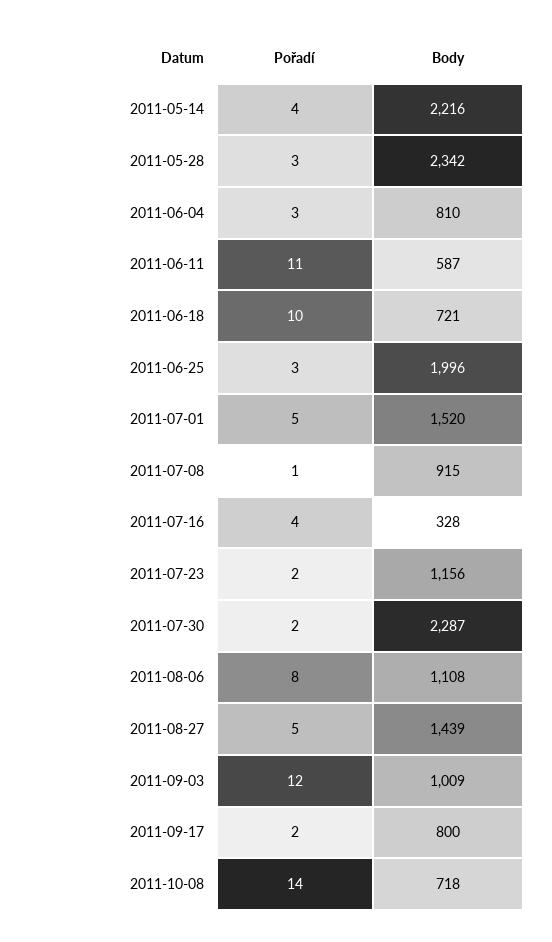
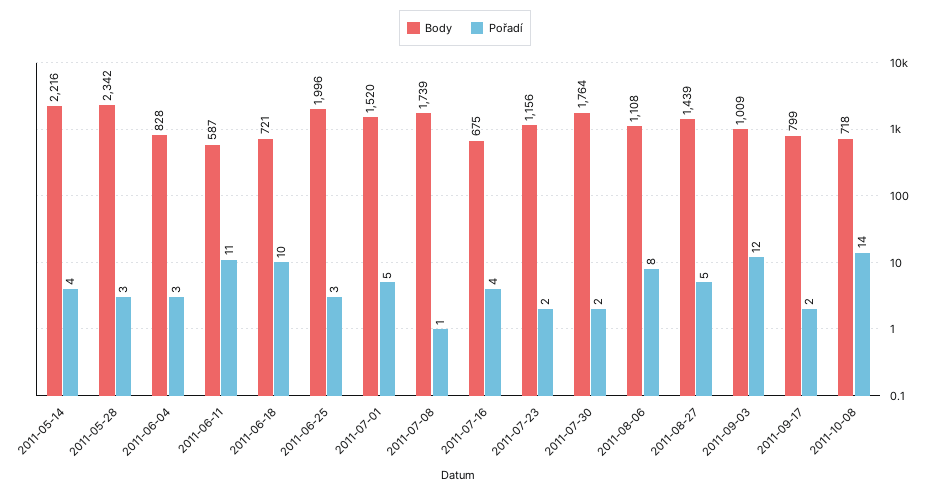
  {
    "Pořadí": {
      "2011-05-14": 4,
      "2011-05-28": 3,
      "2011-06-04": 3,
      "2011-06-11": 11,
      "2011-06-18": 10,
      "2011-06-25": 3,
      "2011-07-01": 5,
      "2011-07-08": 1,
      "2011-07-16": 4,
      "2011-07-23": 2,
      "2011-07-30": 2,
      "2011-08-06": 8,
      "2011-08-27": 5,
      "2011-09-03": 12,
      "2011-09-17": 2,
      "2011-10-08": 14
    },
    "Body": {
      "2011-05-14": 2216,
      "2011-05-28": 2342,
-     "2011-06-04": 810,
+     "2011-06-04": 828,
      "2011-06-11": 587,
      "2011-06-18": 721,
      "2011-06-25": 1996,
      "2011-07-01": 1520,
-     "2011-07-08": 915,
+     "2011-07-08": 1739,
-     "2011-07-16": 328,
+     "2011-07-16": 675,
      "2011-07-23": 1156,
-     "2011-07-30": 2287,
+     "2011-07-30": 1764,
      "2011-08-06": 1108,
      "2011-08-27": 1439,
      "2011-09-03": 1009,
-     "2011-09-17": 800,
+     "2011-09-17": 799,
      "2011-10-08": 718
    }
  }

